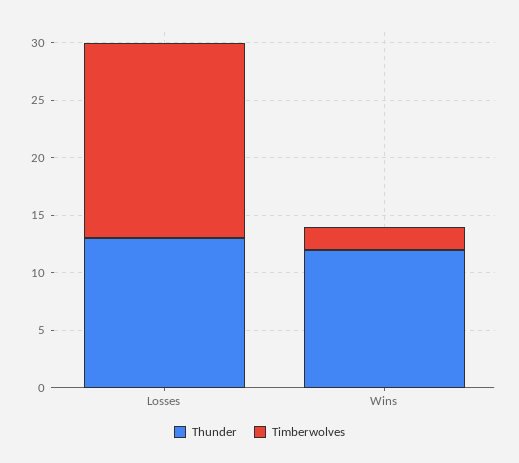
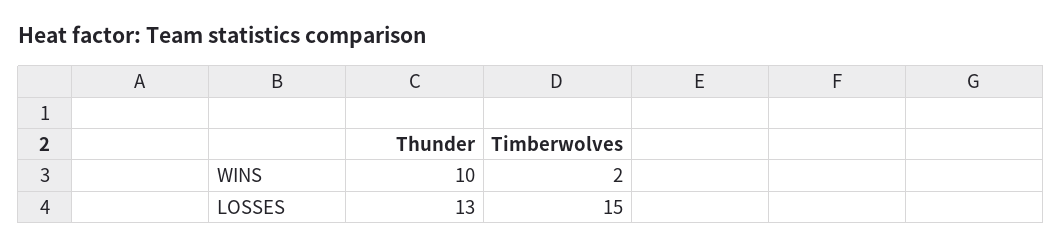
  {
    "Thunder": {
      "Losses": 13,
-     "Wins": 12
+     "Wins": 10
    },
    "Timberwolves": {
-     "Losses": 17,
+     "Losses": 15,
      "Wins": 2
    }
  }

